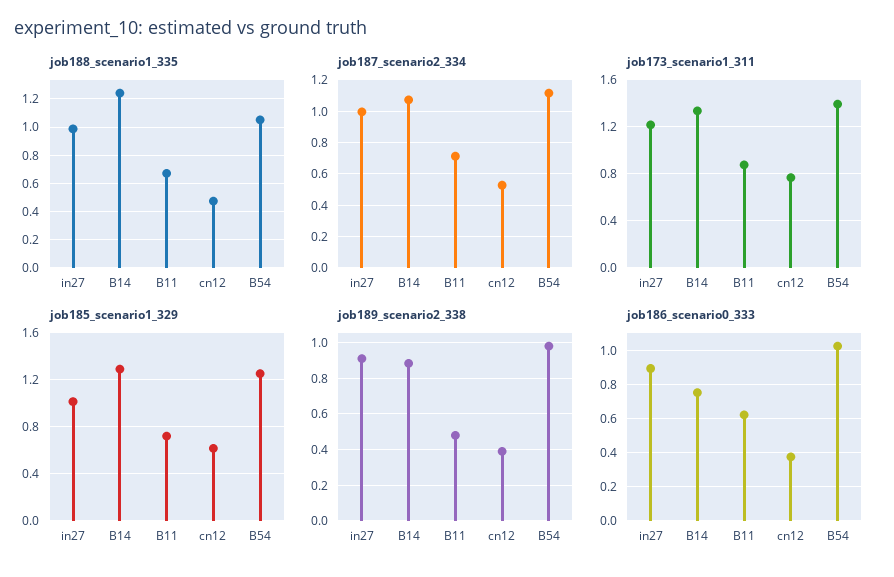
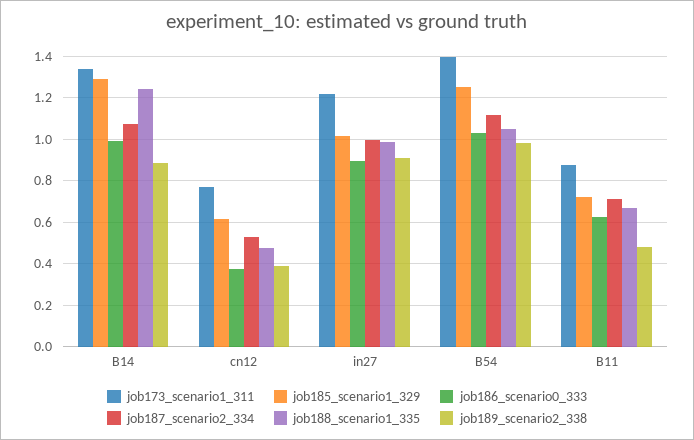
  {
    "job188_scenario1_335": {
      "in27": 1,
      "B14": 1.25,
      "B11": 0.65,
      "cn12": 0.45,
      "B54": 1.05
    },
    "job187_scenario2_334": {
      "in27": 1,
      "B14": 1.05,
      "B11": 0.7,
      "cn12": 0.55,
      "B54": 1.1
    },
    "job173_scenario1_311": {
      "in27": 1.2,
      "B14": 1.35,
      "B11": 0.9,
      "cn12": 0.75,
      "B54": 1.4
    },
    "job185_scenario1_329": {
      "in27": 1,
      "B14": 1.3,
      "B11": 0.7,
      "cn12": 0.6,
      "B54": 1.25
    },
    "job189_scenario2_338": {
      "in27": 0.9,
      "B14": 0.9,
      "B11": 0.5,
      "cn12": 0.4,
      "B54": 1
    },
    "job186_scenario0_333": {
      "in27": 0.9,
-     "B14": 0.75,
+     "B14": 1,
      "B11": 0.6,
      "cn12": 0.4,
      "B54": 1.05
    }
  }

